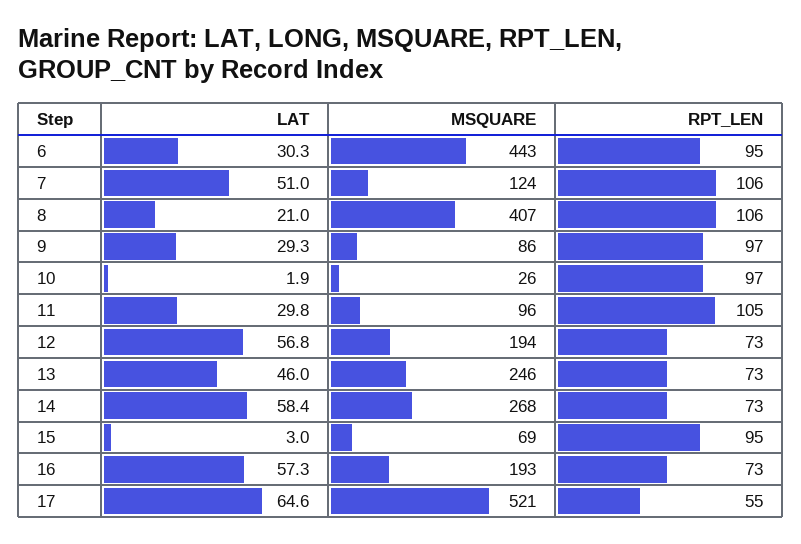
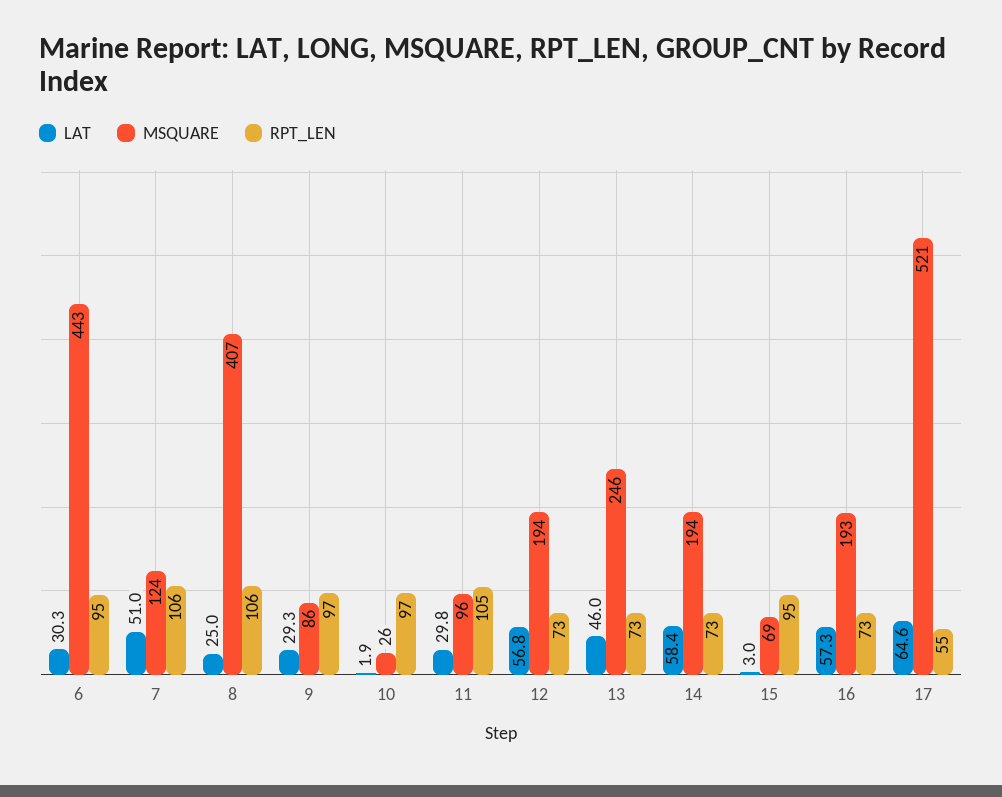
  {
    "LAT": {
      "6": 30.3,
      "7": 51,
-     "8": 21,
+     "8": 25,
      "9": 29.3,
      "10": 1.9,
      "11": 29.8,
      "12": 56.8,
      "13": 46,
      "14": 58.4,
      "15": 3,
      "16": 57.3,
      "17": 64.6
    },
    "MSQUARE": {
      "6": 443,
      "7": 124,
      "8": 407,
      "9": 86,
      "10": 26,
      "11": 96,
      "12": 194,
      "13": 246,
-     "14": 268,
+     "14": 194,
      "15": 69,
      "16": 193,
      "17": 521
    },
    "RPT_LEN": {
      "6": 95,
      "7": 106,
      "8": 106,
      "9": 97,
      "10": 97,
      "11": 105,
      "12": 73,
      "13": 73,
      "14": 73,
      "15": 95,
      "16": 73,
      "17": 55
    }
  }

